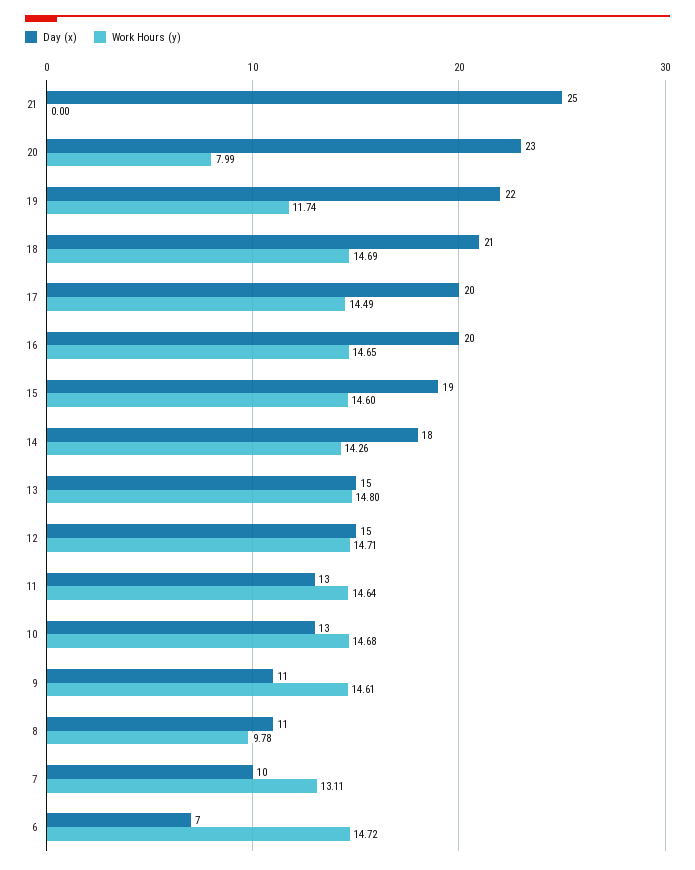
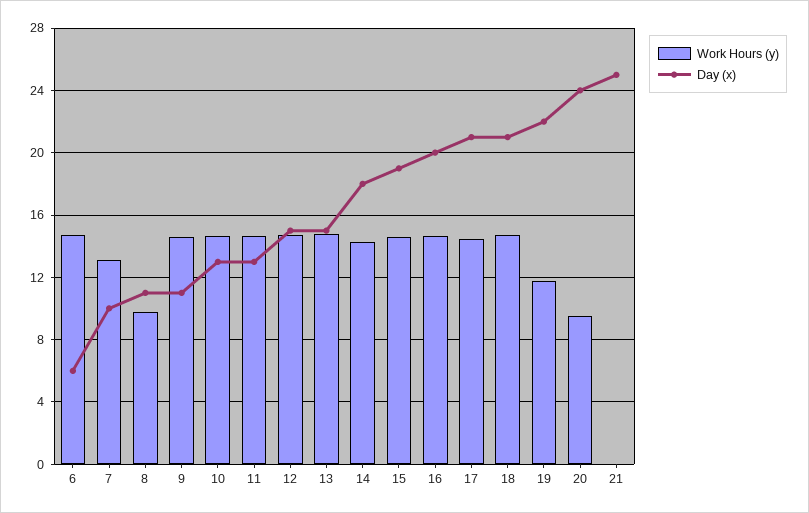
  {
    "Day (x)": {
      "21": 25,
-     "20": 23,
+     "20": 24,
      "19": 22,
      "18": 21,
-     "17": 20,
+     "17": 21,
      "16": 20,
      "15": 19,
      "14": 18,
      "13": 15,
      "12": 15,
      "11": 13,
      "10": 13,
      "9": 11,
      "8": 11,
      "7": 10,
-     "6": 7
+     "6": 6
    },
    "Work Hours (y)": {
      "21": 0,
-     "20": 7.99,
+     "20": 9.5,
      "19": 11.74,
      "18": 14.69,
      "17": 14.49,
      "16": 14.65,
      "15": 14.6,
      "14": 14.26,
      "13": 14.8,
      "12": 14.71,
      "11": 14.64,
      "10": 14.68,
      "9": 14.61,
      "8": 9.78,
      "7": 13.11,
      "6": 14.72
    }
  }

